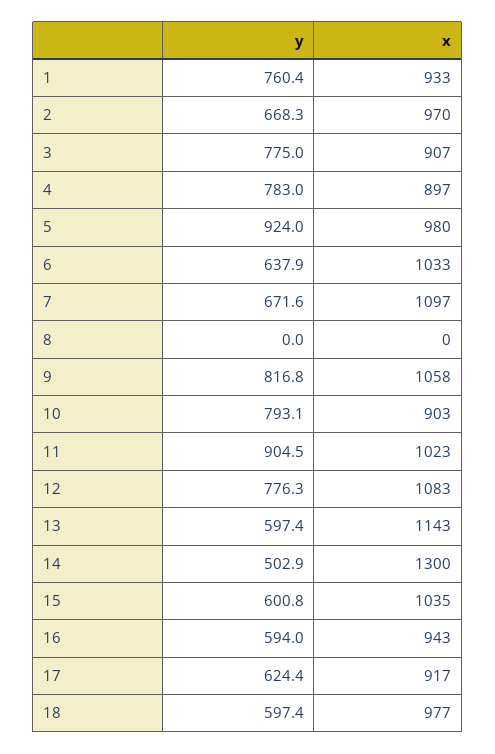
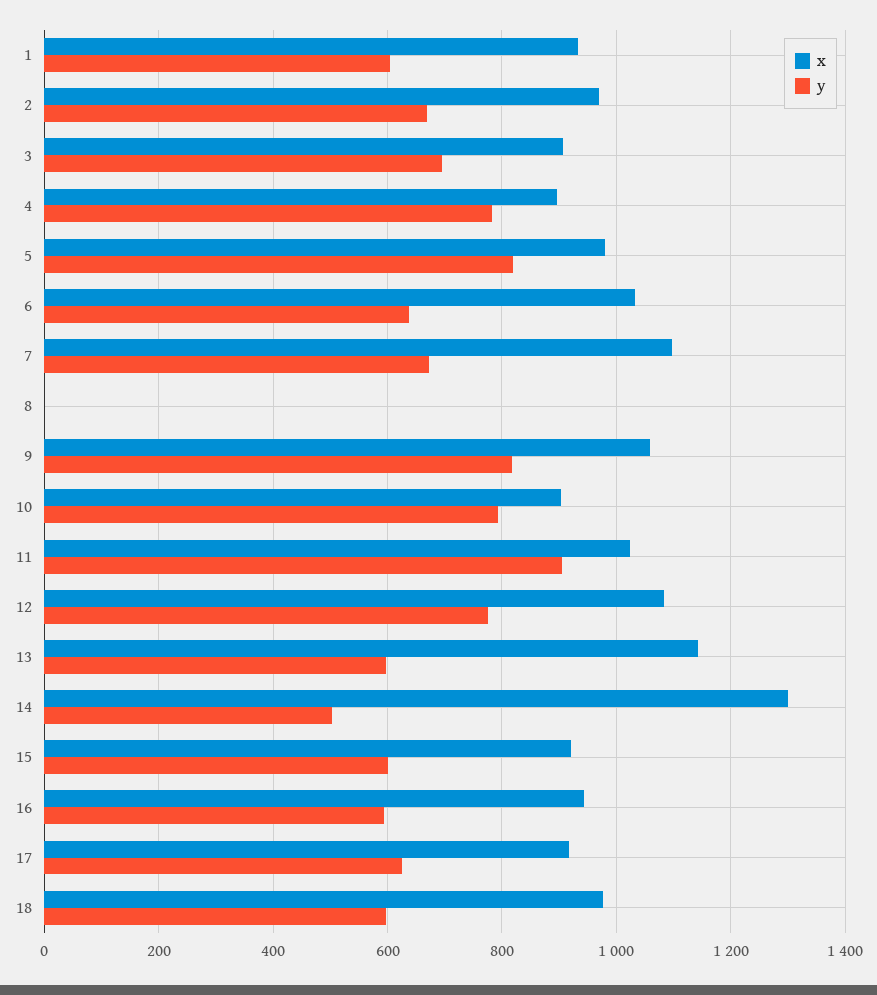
  {
    "y": {
-     "1": 760.4,
+     "1": 600,
      "2": 668.3,
-     "3": 775,
+     "3": 700,
      "4": 783,
-     "5": 924,
+     "5": 820,
      "6": 637.9,
      "7": 671.6,
      "8": 0,
      "9": 816.8,
      "10": 793.1,
      "11": 904.5,
      "12": 776.3,
      "13": 597.4,
      "14": 502.9,
      "15": 600.8,
      "16": 594,
      "17": 624.4,
      "18": 597.4
    },
    "x": {
      "1": 933,
      "2": 970,
      "3": 907,
      "4": 897,
      "5": 980,
      "6": 1033,
      "7": 1097,
      "8": 0,
      "9": 1058,
      "10": 903,
      "11": 1023,
      "12": 1083,
      "13": 1143,
      "14": 1300,
-     "15": 1035,
+     "15": 920,
      "16": 943,
      "17": 917,
      "18": 977
    }
  }

